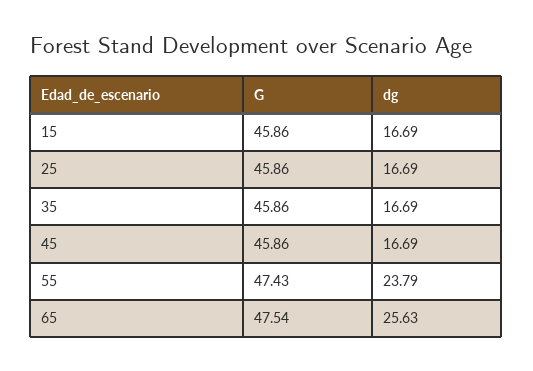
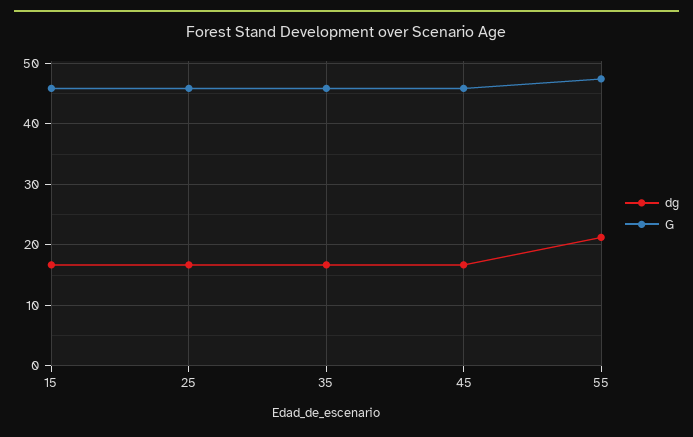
  {
    "G": {
      "15": 45.86,
      "25": 45.86,
      "35": 45.86,
      "45": 45.86,
-     "55": 47.43,
+     "55": 47.43
-     "65": 47.54
    },
    "dg": {
      "15": 16.69,
      "25": 16.69,
      "35": 16.69,
      "45": 16.69,
-     "55": 23.79,
+     "55": 21
-     "65": 25.63
    }
  }

